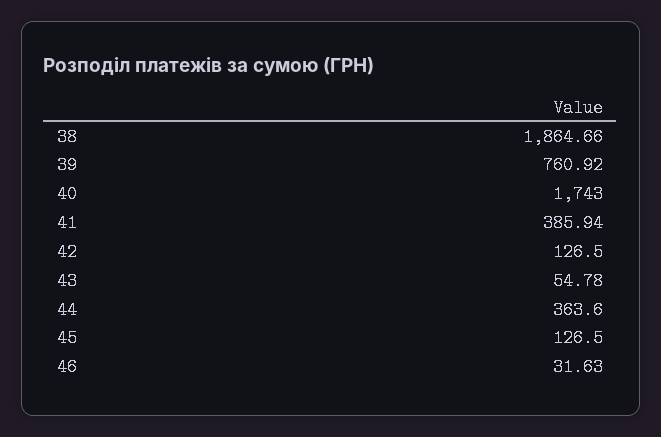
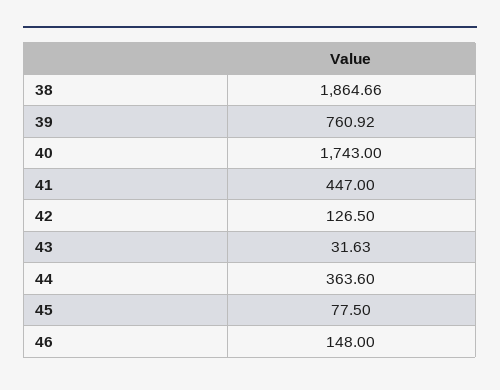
  {
    "38": 1864.66,
    "39": 760.92,
    "40": 1743,
-   "41": 385.94,
+   "41": 447,
    "42": 126.5,
-   "43": 54.78,
+   "43": 31.63,
    "44": 363.6,
-   "45": 126.5,
+   "45": 77.5,
-   "46": 31.63
+   "46": 148
  }

